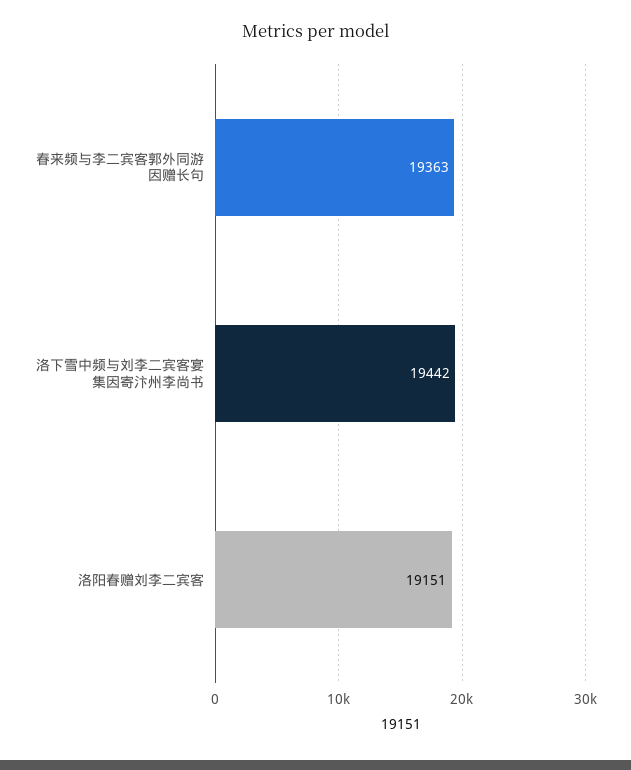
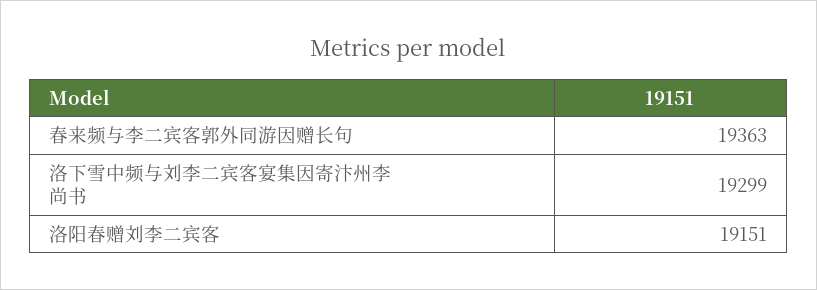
  {
    "春来频与李二宾客郭外同游因赠长句": 19363,
-   "洛下雪中频与刘李二宾客宴集因寄汴州李尚书": 19442,
+   "洛下雪中频与刘李二宾客宴集因寄汴州李尚书": 19299,
    "洛阳春赠刘李二宾客": 19151
  }

